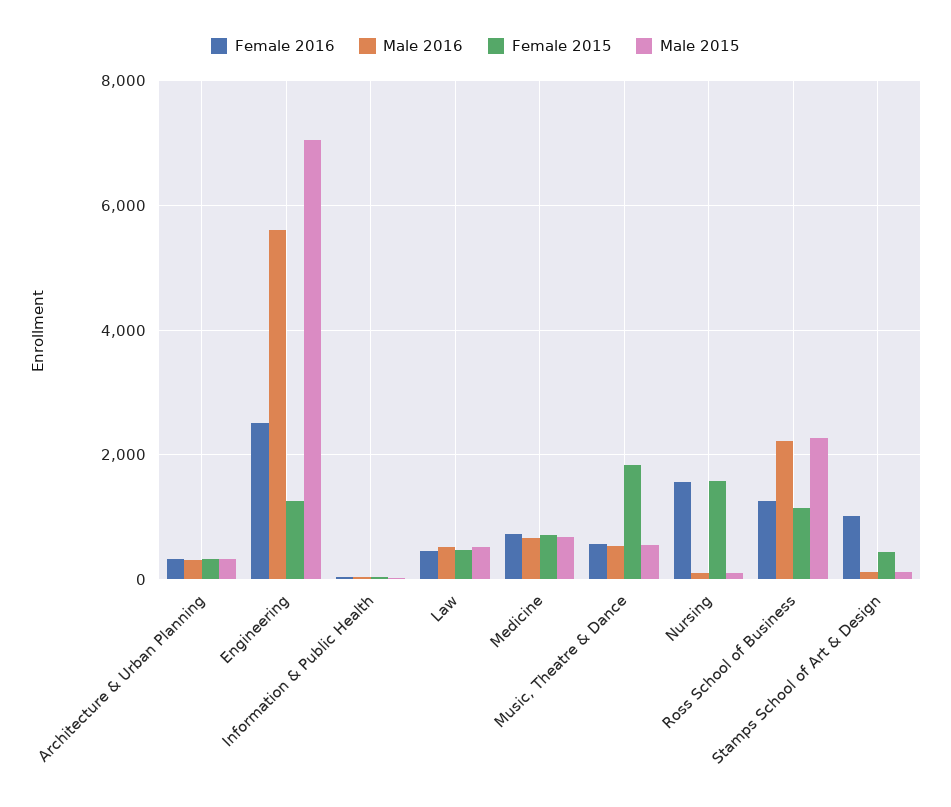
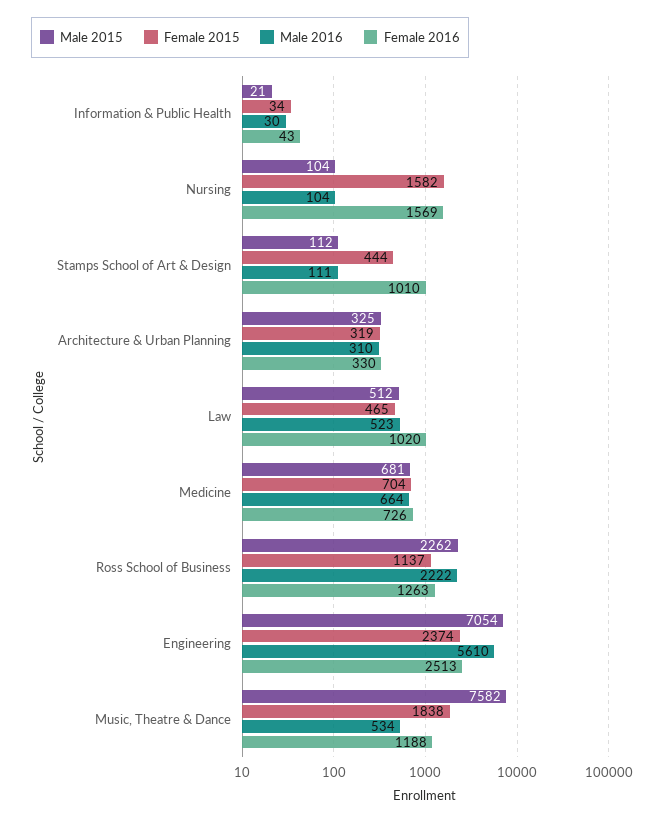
  {
    "Female 2016": {
      "Architecture & Urban Planning": 330,
      "Engineering": 2513,
      "Information & Public Health": 43,
-     "Law": 400,
+     "Law": 1020,
      "Medicine": 726,
-     "Music, Theatre & Dance": 600,
+     "Music, Theatre & Dance": 1188,
      "Nursing": 1569,
      "Ross School of Business": 1263,
      "Stamps School of Art & Design": 1010
    },
    "Male 2016": {
      "Architecture & Urban Planning": 310,
      "Engineering": 5610,
      "Information & Public Health": 30,
      "Law": 523,
      "Medicine": 664,
      "Music, Theatre & Dance": 534,
      "Nursing": 104,
      "Ross School of Business": 2222,
      "Stamps School of Art & Design": 111
    },
    "Female 2015": {
      "Architecture & Urban Planning": 319,
-     "Engineering": 1200,
+     "Engineering": 2374,
      "Information & Public Health": 34,
      "Law": 465,
      "Medicine": 704,
      "Music, Theatre & Dance": 1838,
      "Nursing": 1582,
      "Ross School of Business": 1137,
      "Stamps School of Art & Design": 444
    },
    "Male 2015": {
      "Architecture & Urban Planning": 325,
      "Engineering": 7054,
      "Information & Public Health": 21,
      "Law": 512,
      "Medicine": 681,
-     "Music, Theatre & Dance": 600,
+     "Music, Theatre & Dance": 7582,
      "Nursing": 104,
      "Ross School of Business": 2262,
      "Stamps School of Art & Design": 112
    }
  }

